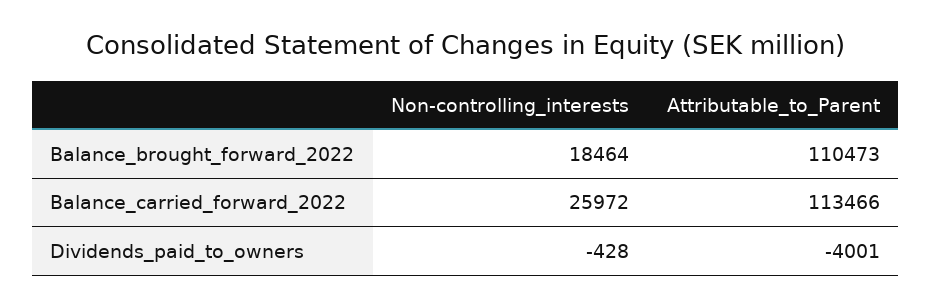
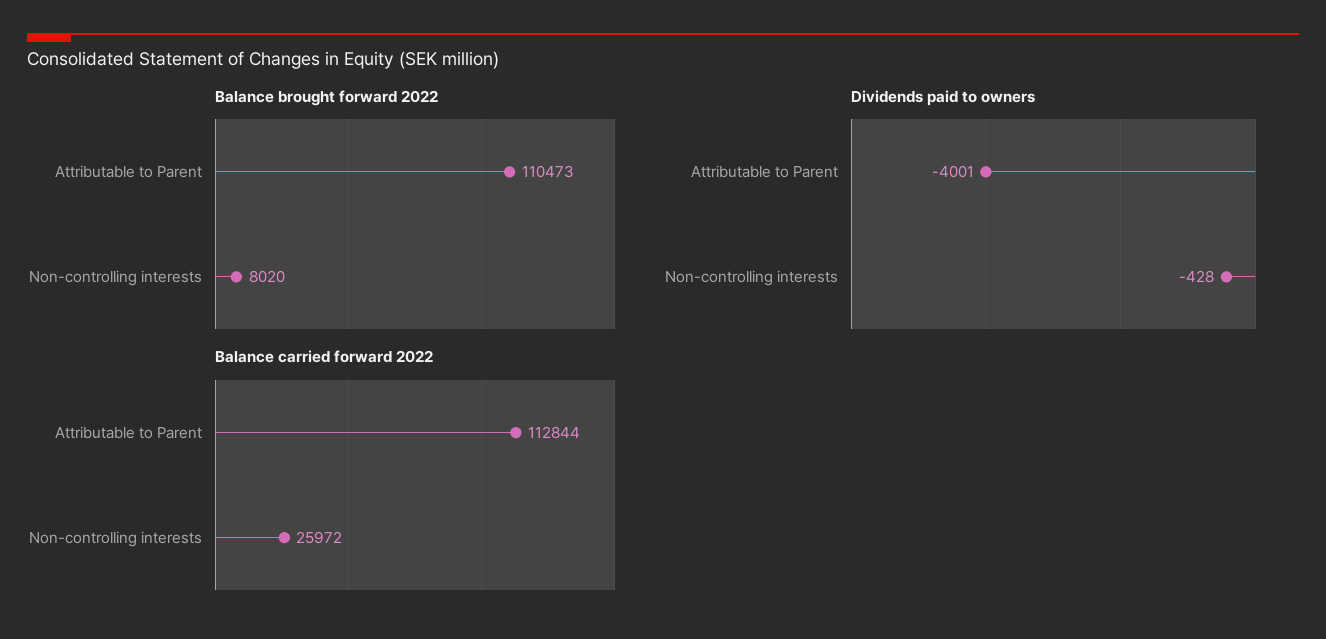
  {
    "Balance_brought_forward_2022": {
-     "Non-controlling_interests": 18464,
+     "Non-controlling_interests": 8020,
      "Attributable_to_Parent": 110473
    },
    "Balance_carried_forward_2022": {
      "Non-controlling_interests": 25972,
-     "Attributable_to_Parent": 113466
+     "Attributable_to_Parent": 112844
    },
    "Dividends_paid_to_owners": {
      "Non-controlling_interests": -428,
      "Attributable_to_Parent": -4001
    }
  }

